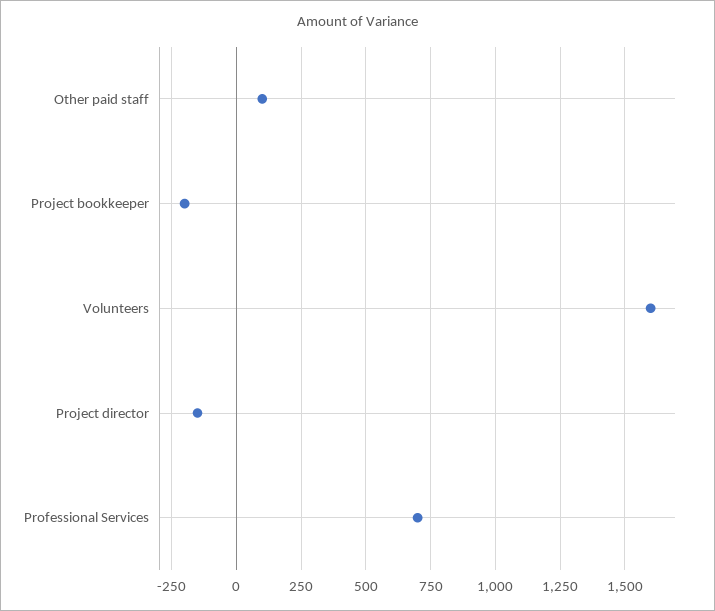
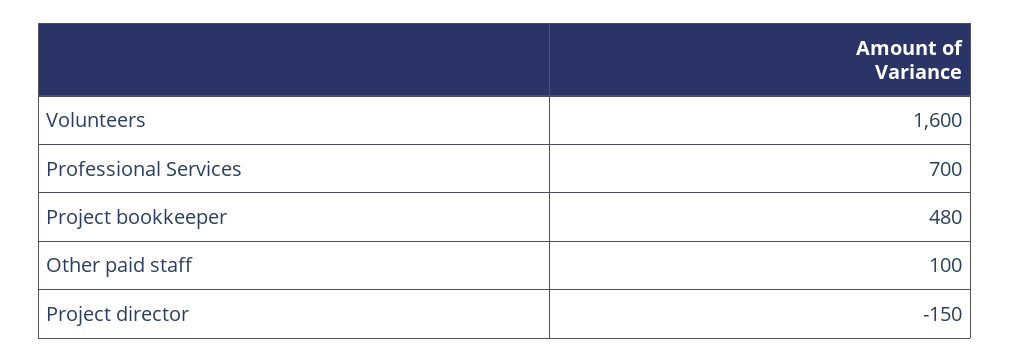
  {
    "Other paid staff": 100,
-   "Project bookkeeper": -200,
+   "Project bookkeeper": 480,
    "Volunteers": 1600,
    "Project director": -150,
    "Professional Services": 700
  }

